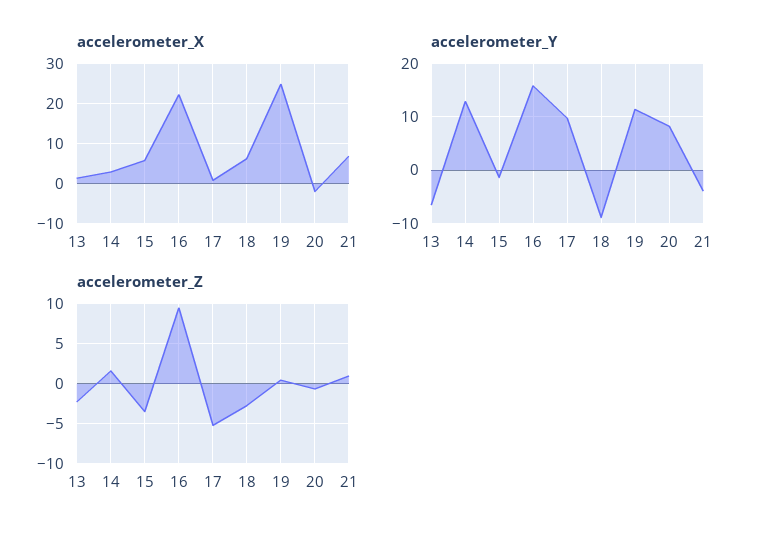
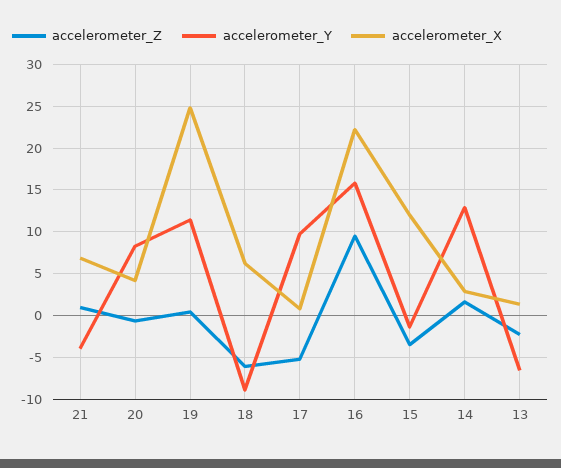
  {
    "accelerometer_X": {
      "13": 1,
      "14": 3,
-     "15": 6,
+     "15": 12,
      "16": 22,
      "17": 1,
      "18": 6,
      "19": 25,
-     "20": -2,
+     "20": 4,
      "21": 7
    },
    "accelerometer_Y": {
      "13": -7,
      "14": 13,
      "15": -1,
      "16": 16,
      "17": 10,
      "18": -9,
      "19": 11,
      "20": 8,
      "21": -4
    },
    "accelerometer_Z": {
      "13": -2,
      "14": 2,
      "15": -3,
      "16": 9,
      "17": -5,
-     "18": -3,
+     "18": -6,
      "19": 0,
      "20": -1,
      "21": 1
    }
  }

